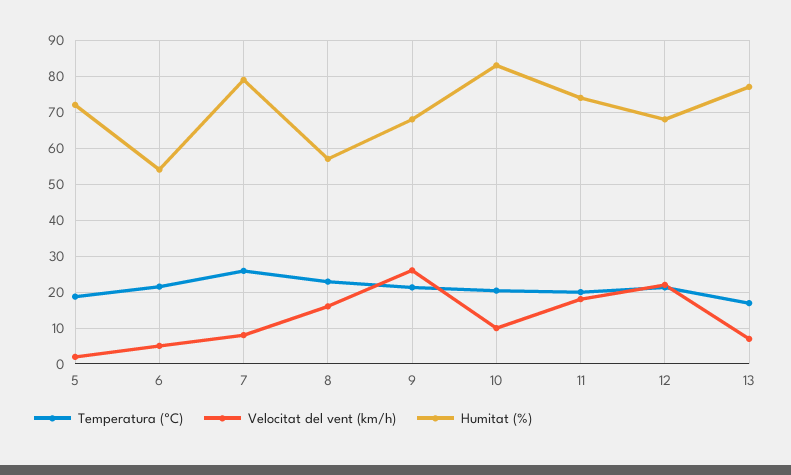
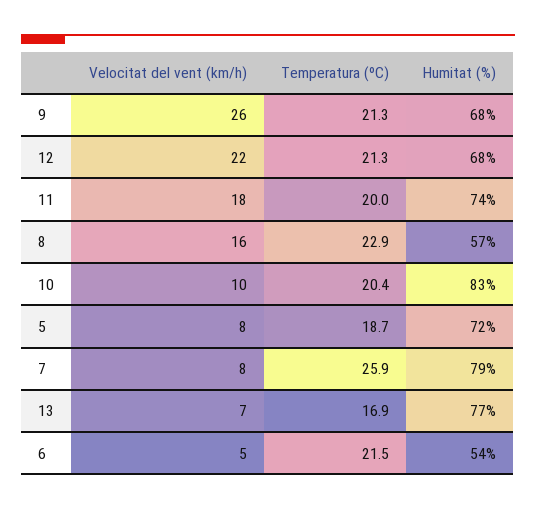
  {
    "Temperatura (ºC)": {
      "5": 18.7,
      "6": 21.5,
      "7": 25.9,
      "8": 22.9,
      "9": 21.3,
      "10": 20.4,
      "11": 20,
      "12": 21.3,
      "13": 16.9
    },
    "Velocitat del vent (km/h)": {
-     "5": 2,
+     "5": 8,
      "6": 5,
      "7": 8,
      "8": 16,
      "9": 26,
      "10": 10,
      "11": 18,
      "12": 22,
      "13": 7
    },
    "Humitat (%)": {
      "5": 72,
      "6": 54,
      "7": 79,
      "8": 57,
      "9": 68,
      "10": 83,
      "11": 74,
      "12": 68,
      "13": 77
    }
  }

